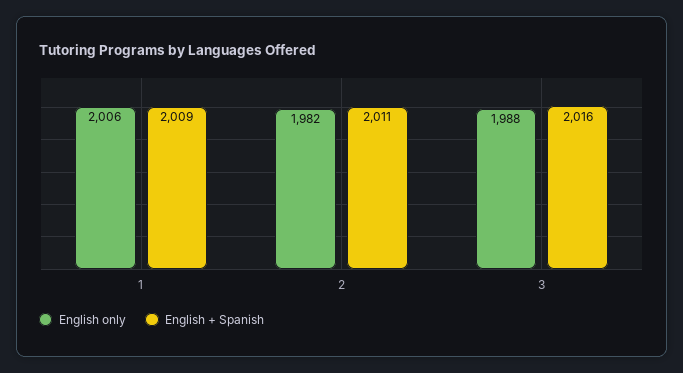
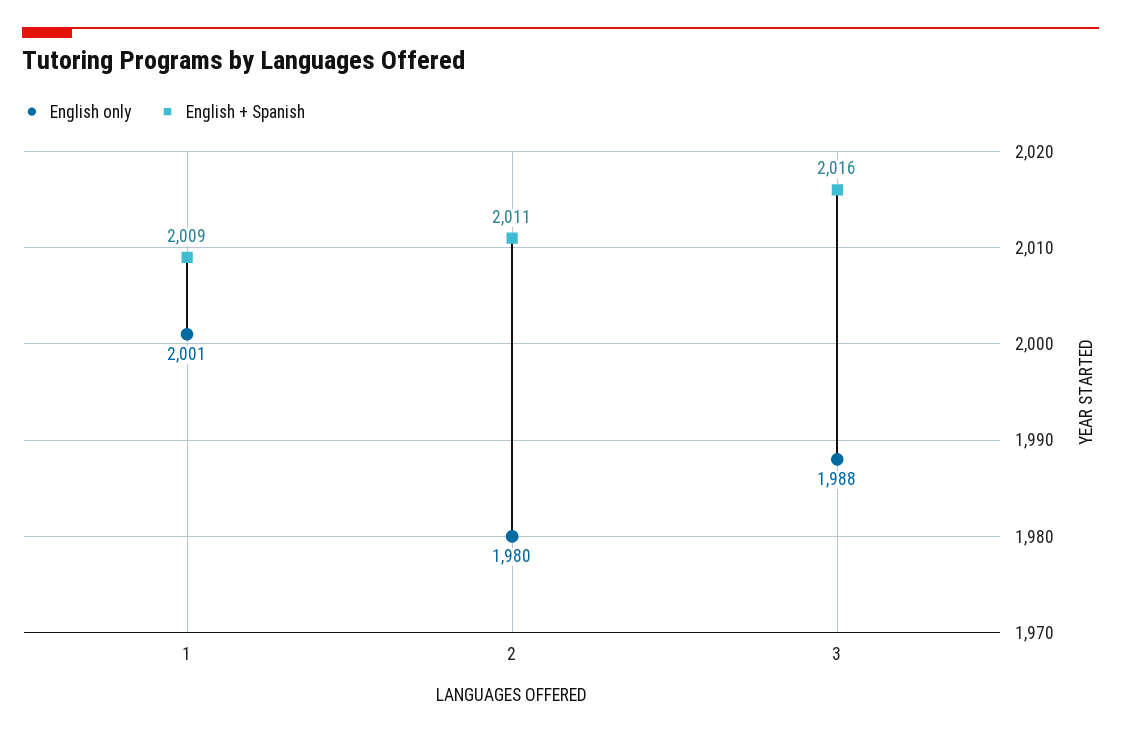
  {
    "English only": {
-     "1": 2006,
+     "1": 2001,
-     "2": 1982,
+     "2": 1980,
      "3": 1988
    },
    "English + Spanish": {
      "1": 2009,
      "2": 2011,
      "3": 2016
    }
  }

